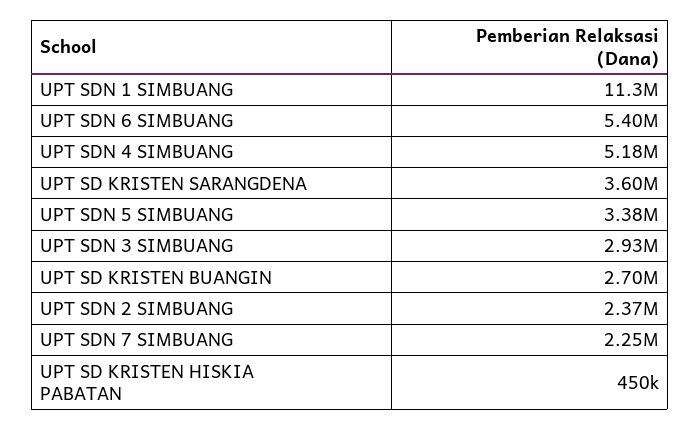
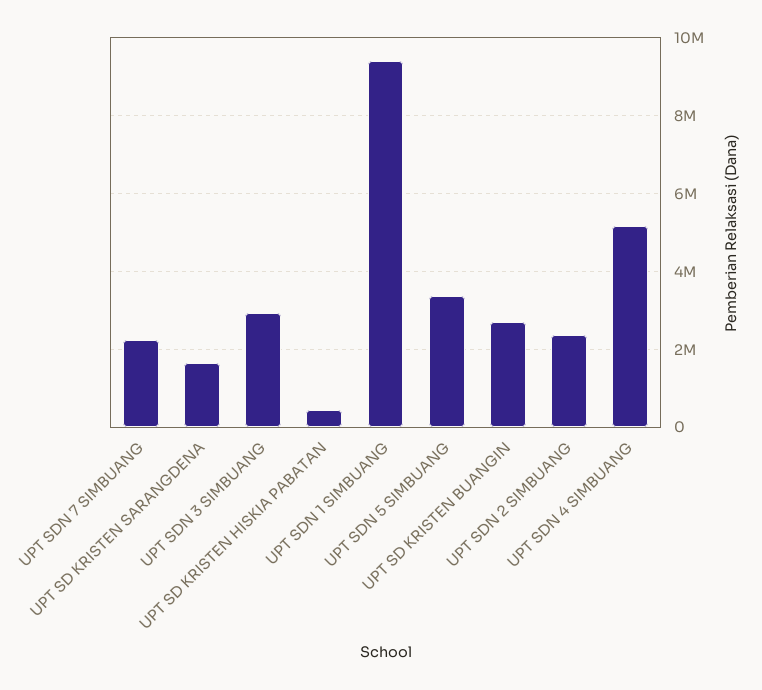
  {
-   "UPT SDN 1 SIMBUANG": 11300000,
+   "UPT SDN 1 SIMBUANG": 9400000,
-   "UPT SDN 6 SIMBUANG": 5400000,
    "UPT SDN 4 SIMBUANG": 5180000,
-   "UPT SD KRISTEN SARANGDENA": 3600000,
+   "UPT SD KRISTEN SARANGDENA": 1600000,
    "UPT SDN 5 SIMBUANG": 3380000,
    "UPT SDN 3 SIMBUANG": 2930000,
    "UPT SD KRISTEN BUANGIN": 2700000,
    "UPT SDN 2 SIMBUANG": 2370000,
    "UPT SDN 7 SIMBUANG": 2250000,
    "UPT SD KRISTEN HISKIA PABATAN": 450000
  }

